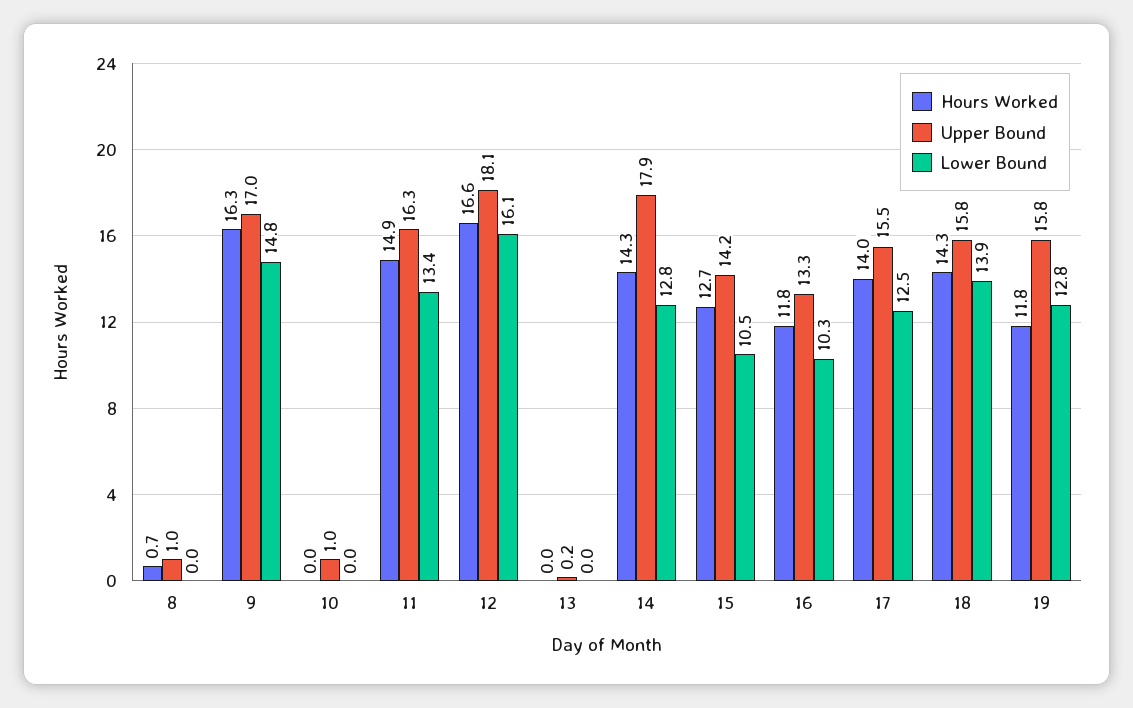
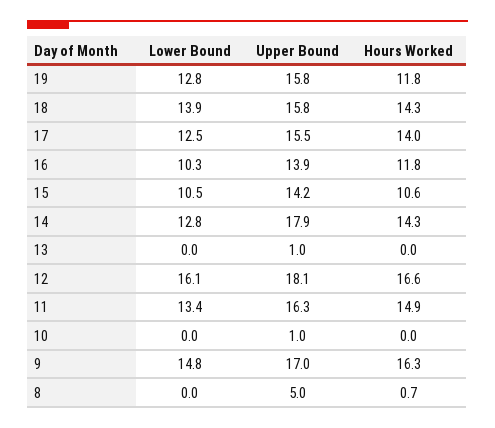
  {
    "Hours Worked": {
      "8": 0.7,
      "9": 16.3,
      "10": 0,
      "11": 14.9,
      "12": 16.6,
      "13": 0,
      "14": 14.3,
-     "15": 12.7,
+     "15": 10.6,
      "16": 11.8,
      "17": 14,
      "18": 14.3,
      "19": 11.8
    },
    "Upper Bound": {
-     "8": 1,
+     "8": 5,
      "9": 17,
      "10": 1,
      "11": 16.3,
      "12": 18.1,
-     "13": 0.2,
+     "13": 1,
      "14": 17.9,
      "15": 14.2,
-     "16": 13.3,
+     "16": 13.9,
      "17": 15.5,
      "18": 15.8,
      "19": 15.8
    },
    "Lower Bound": {
      "8": 0,
      "9": 14.8,
      "10": 0,
      "11": 13.4,
      "12": 16.1,
      "13": 0,
      "14": 12.8,
      "15": 10.5,
      "16": 10.3,
      "17": 12.5,
      "18": 13.9,
      "19": 12.8
    }
  }

